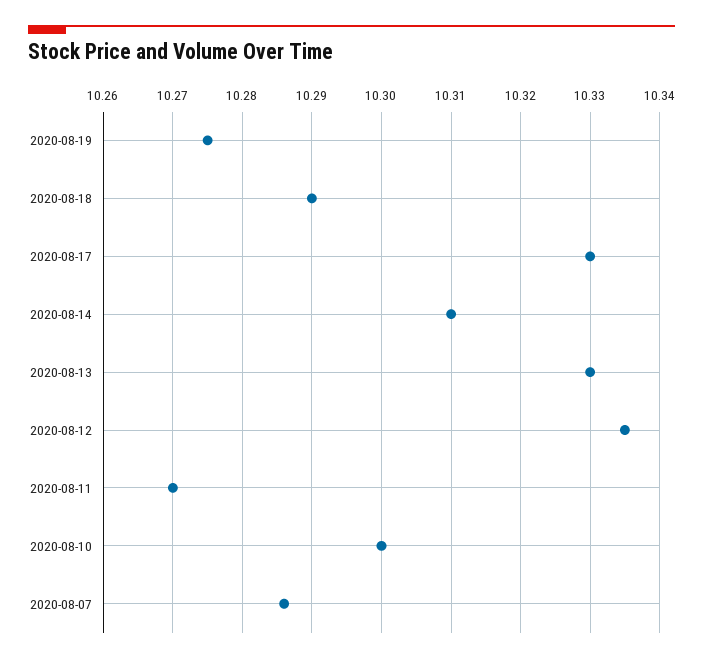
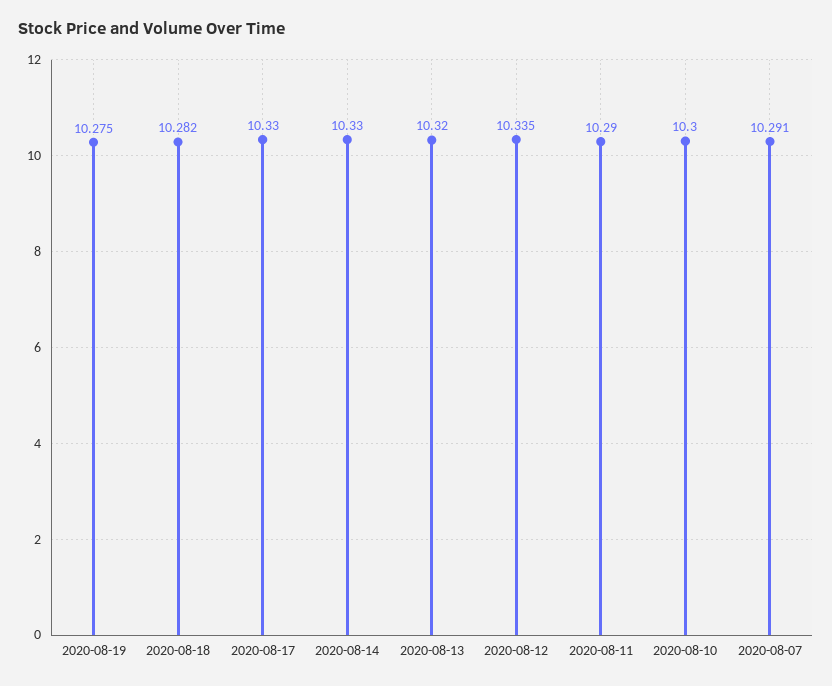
  {
    "2020-08-19": 10.275,
-   "2020-08-18": 10.29,
+   "2020-08-18": 10.282,
    "2020-08-17": 10.33,
-   "2020-08-14": 10.31,
+   "2020-08-14": 10.33,
-   "2020-08-13": 10.33,
+   "2020-08-13": 10.32,
    "2020-08-12": 10.335,
-   "2020-08-11": 10.27,
+   "2020-08-11": 10.29,
    "2020-08-10": 10.3,
-   "2020-08-07": 10.286
+   "2020-08-07": 10.291
  }

